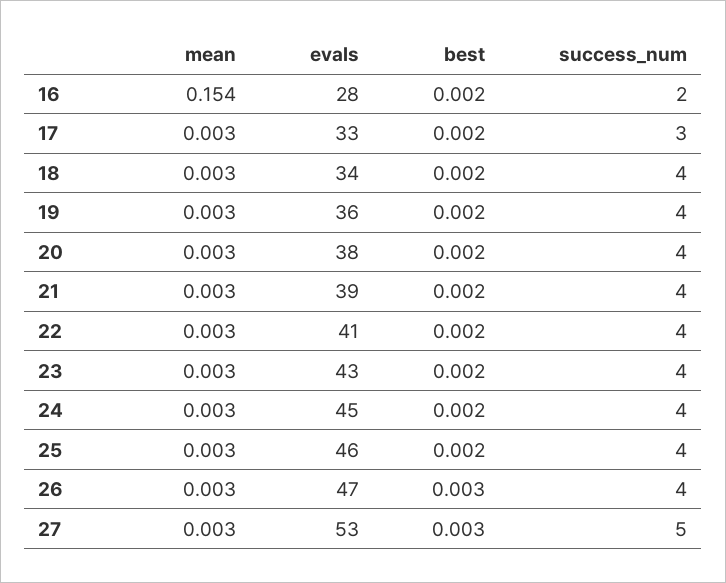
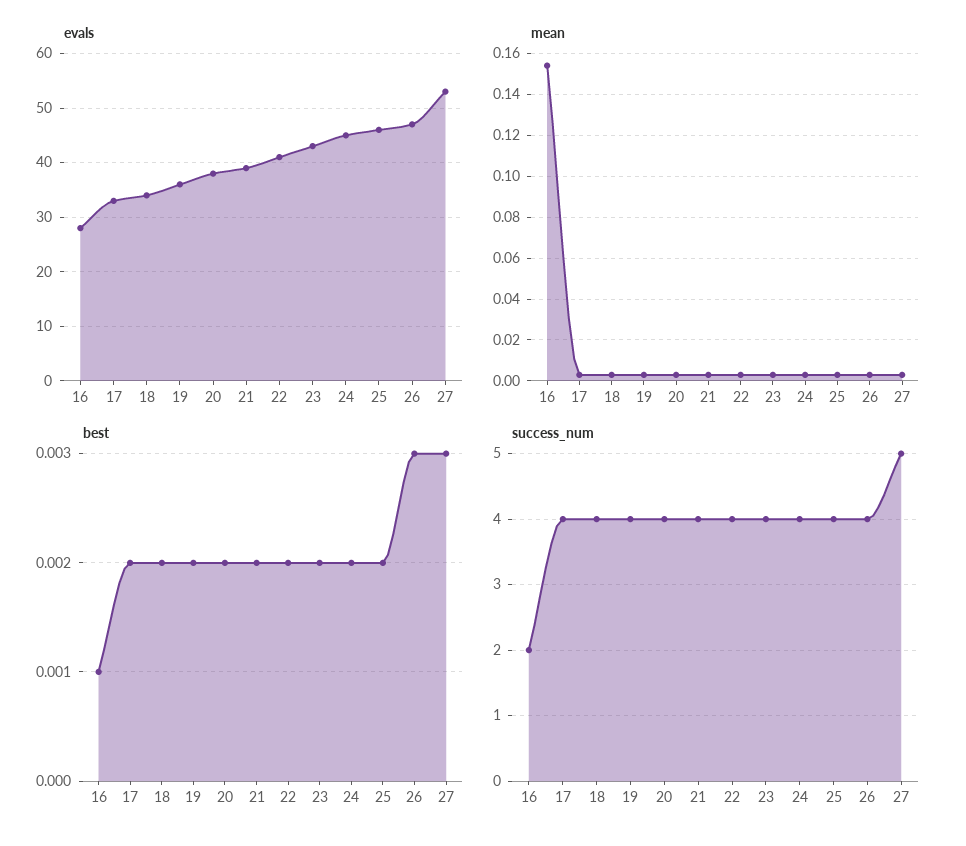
  {
    "mean": {
      "16": 0.154,
      "17": 0.003,
      "18": 0.003,
      "19": 0.003,
      "20": 0.003,
      "21": 0.003,
      "22": 0.003,
      "23": 0.003,
      "24": 0.003,
      "25": 0.003,
      "26": 0.003,
      "27": 0.003
    },
    "evals": {
      "16": 28,
      "17": 33,
      "18": 34,
      "19": 36,
      "20": 38,
      "21": 39,
      "22": 41,
      "23": 43,
      "24": 45,
      "25": 46,
      "26": 47,
      "27": 53
    },
    "best": {
-     "16": 0.002,
+     "16": 0.001,
      "17": 0.002,
      "18": 0.002,
      "19": 0.002,
      "20": 0.002,
      "21": 0.002,
      "22": 0.002,
      "23": 0.002,
      "24": 0.002,
      "25": 0.002,
      "26": 0.003,
      "27": 0.003
    },
    "success_num": {
      "16": 2,
-     "17": 3,
+     "17": 4,
      "18": 4,
      "19": 4,
      "20": 4,
      "21": 4,
      "22": 4,
      "23": 4,
      "24": 4,
      "25": 4,
      "26": 4,
      "27": 5
    }
  }

